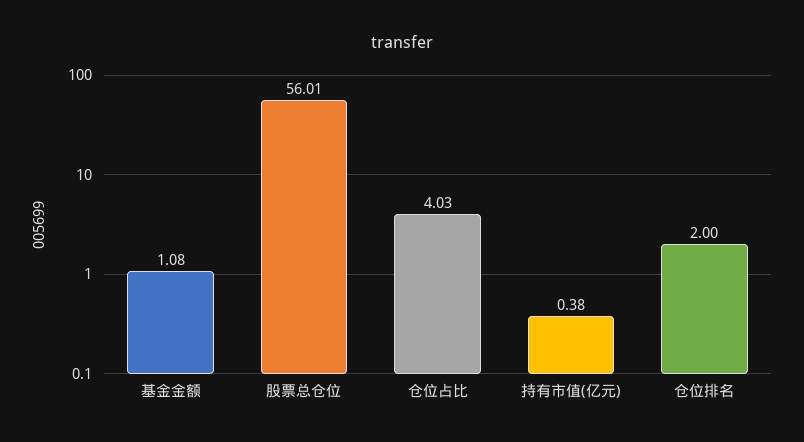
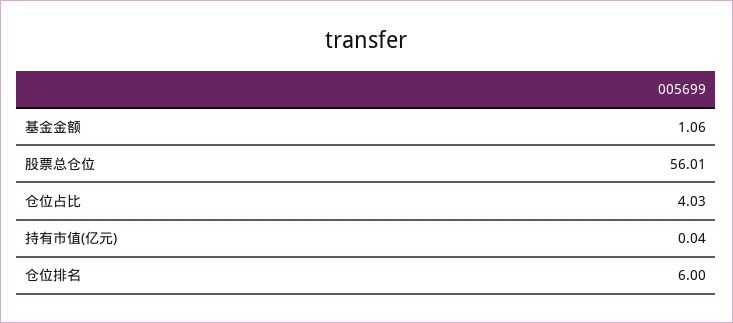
  {
-   "基金金额": 1.08,
+   "基金金额": 1.06,
    "股票总仓位": 56.01,
    "仓位占比": 4.03,
-   "持有市值(亿元)": 0.38,
+   "持有市值(亿元)": 0.04,
-   "仓位排名": 2
+   "仓位排名": 6
  }

